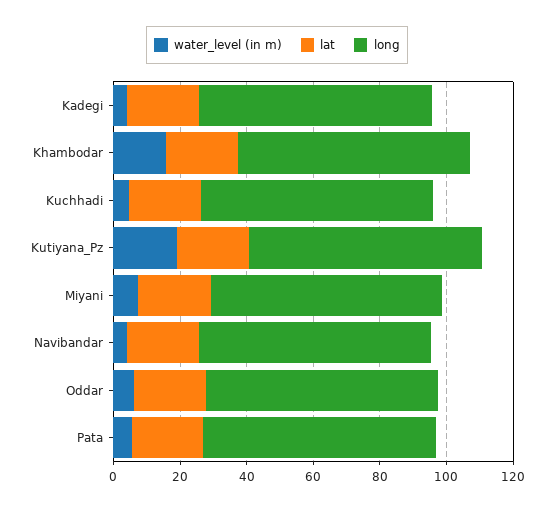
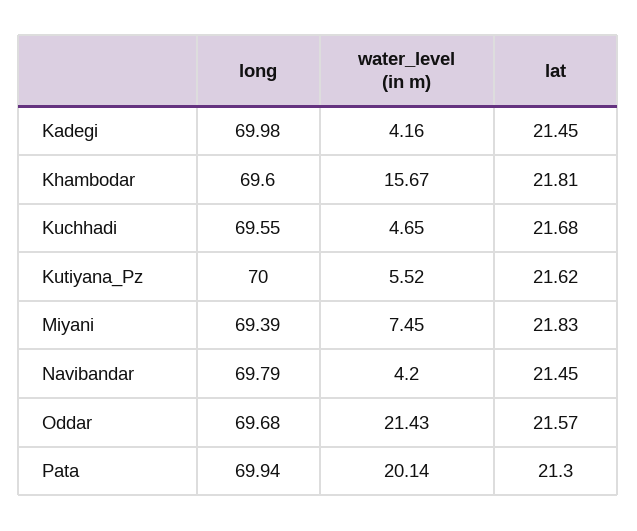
  {
    "water_level (in m)": {
      "Kadegi": 4.16,
      "Khambodar": 15.67,
      "Kuchhadi": 4.65,
-     "Kutiyana_Pz": 20,
+     "Kutiyana_Pz": 5.52,
      "Miyani": 7.45,
      "Navibandar": 4.2,
-     "Oddar": 5,
+     "Oddar": 21.43,
-     "Pata": 5
+     "Pata": 20.14
    },
    "lat": {
      "Kadegi": 21.45,
      "Khambodar": 21.81,
      "Kuchhadi": 21.68,
      "Kutiyana_Pz": 21.62,
      "Miyani": 21.83,
      "Navibandar": 21.45,
      "Oddar": 21.57,
      "Pata": 21.3
    },
    "long": {
      "Kadegi": 69.98,
      "Khambodar": 69.6,
      "Kuchhadi": 69.55,
      "Kutiyana_Pz": 70,
      "Miyani": 69.39,
      "Navibandar": 69.79,
      "Oddar": 69.68,
      "Pata": 69.94
    }
  }

